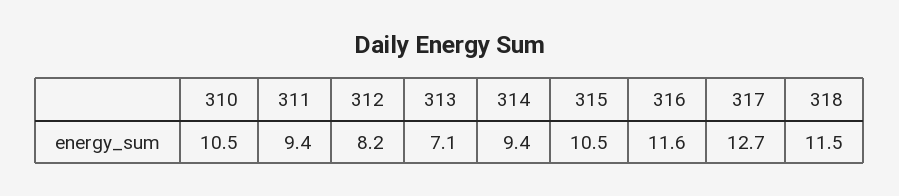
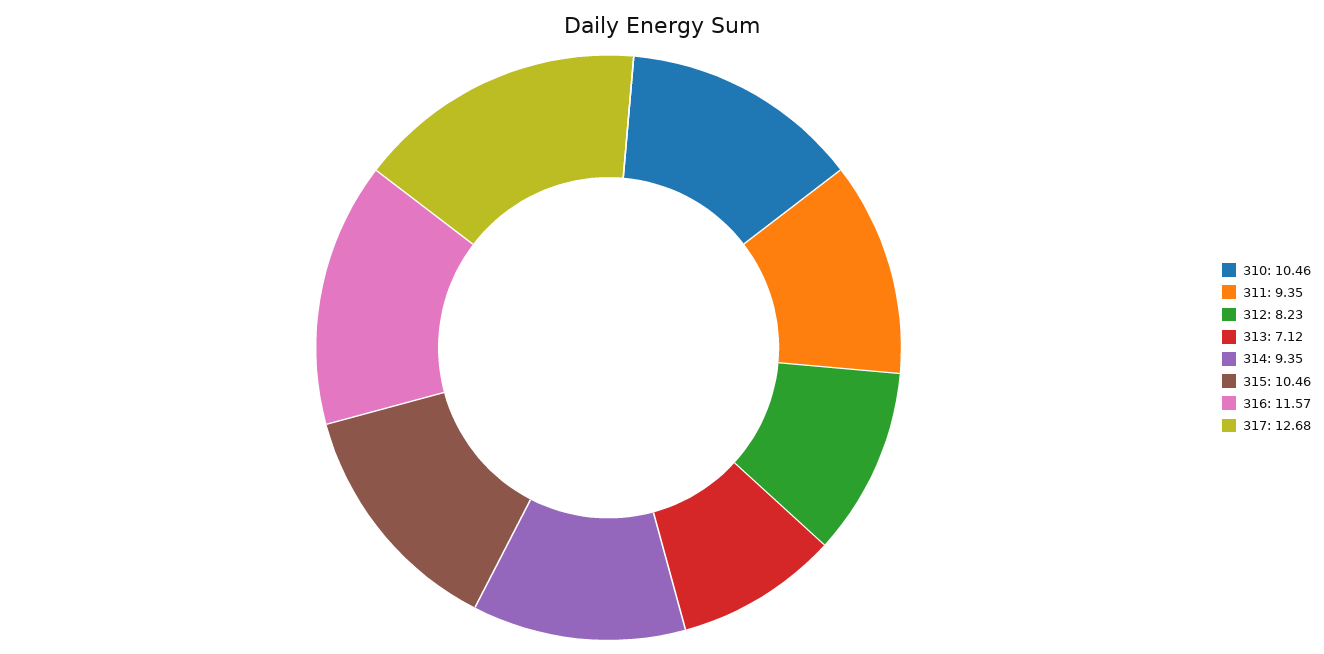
  {
    "310": 10.46,
    "311": 9.35,
    "312": 8.23,
    "313": 7.12,
    "314": 9.35,
    "315": 10.46,
    "316": 11.57,
-   "317": 12.68,
+   "317": 12.68
-   "318": 11.5
  }

